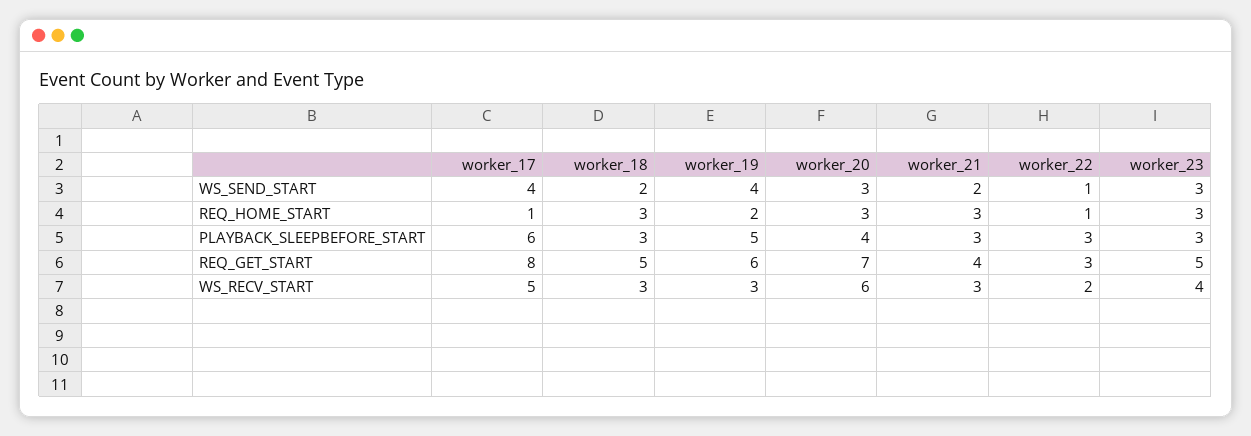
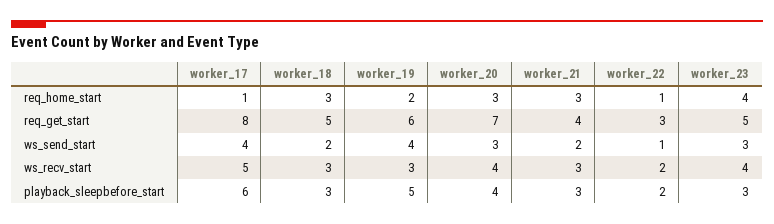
  {
    "worker_17": {
      "WS_SEND_START": 4,
      "REQ_HOME_START": 1,
      "PLAYBACK_SLEEPBEFORE_START": 6,
      "REQ_GET_START": 8,
      "WS_RECV_START": 5
    },
    "worker_18": {
      "WS_SEND_START": 2,
      "REQ_HOME_START": 3,
      "PLAYBACK_SLEEPBEFORE_START": 3,
      "REQ_GET_START": 5,
      "WS_RECV_START": 3
    },
    "worker_19": {
      "WS_SEND_START": 4,
      "REQ_HOME_START": 2,
      "PLAYBACK_SLEEPBEFORE_START": 5,
      "REQ_GET_START": 6,
      "WS_RECV_START": 3
    },
    "worker_20": {
      "WS_SEND_START": 3,
      "REQ_HOME_START": 3,
      "PLAYBACK_SLEEPBEFORE_START": 4,
      "REQ_GET_START": 7,
-     "WS_RECV_START": 6
+     "WS_RECV_START": 4
    },
    "worker_21": {
      "WS_SEND_START": 2,
      "REQ_HOME_START": 3,
      "PLAYBACK_SLEEPBEFORE_START": 3,
      "REQ_GET_START": 4,
      "WS_RECV_START": 3
    },
    "worker_22": {
      "WS_SEND_START": 1,
      "REQ_HOME_START": 1,
-     "PLAYBACK_SLEEPBEFORE_START": 3,
+     "PLAYBACK_SLEEPBEFORE_START": 2,
      "REQ_GET_START": 3,
      "WS_RECV_START": 2
    },
    "worker_23": {
      "WS_SEND_START": 3,
-     "REQ_HOME_START": 3,
+     "REQ_HOME_START": 4,
      "PLAYBACK_SLEEPBEFORE_START": 3,
      "REQ_GET_START": 5,
      "WS_RECV_START": 4
    }
  }

